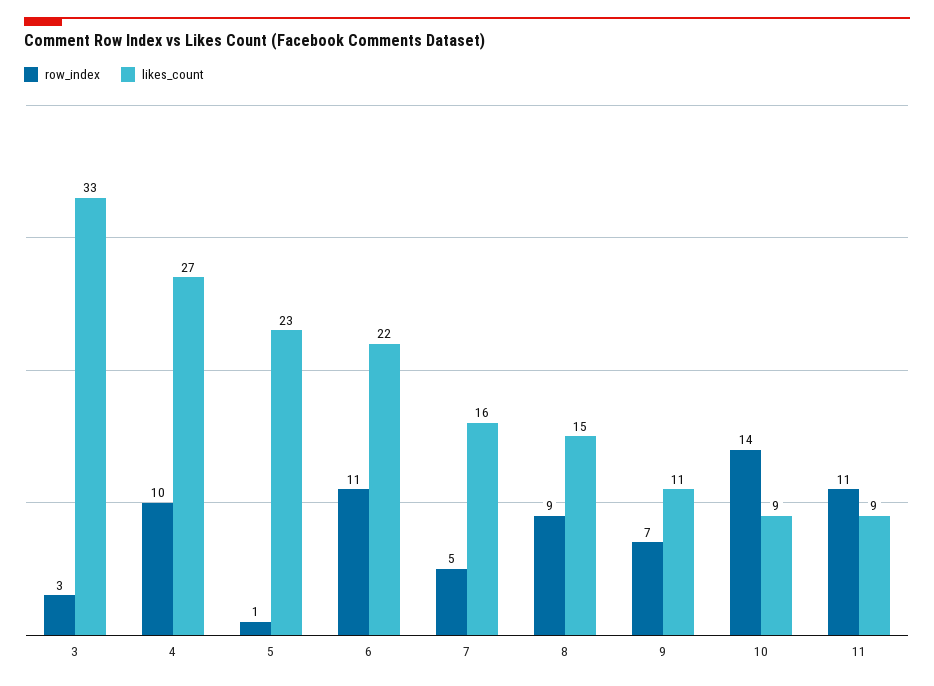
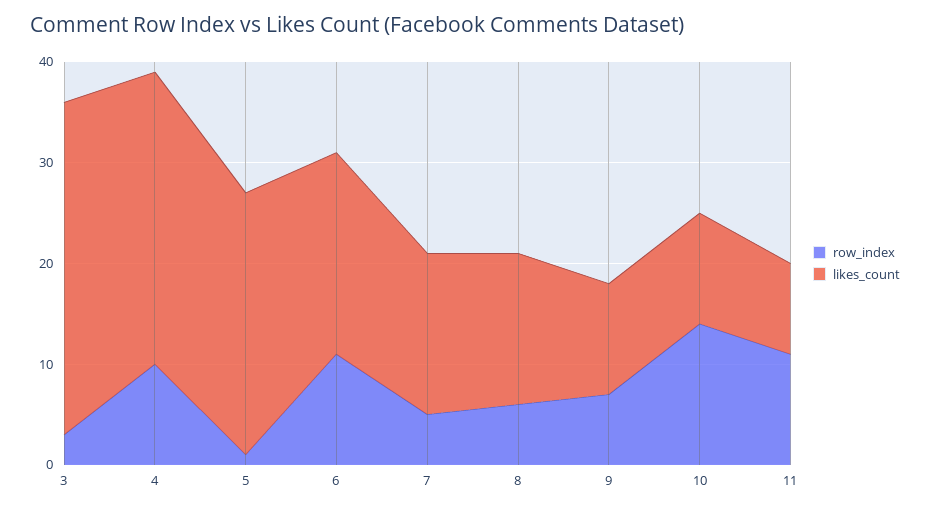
  {
    "row_index": {
      "3": 3,
      "4": 10,
      "5": 1,
      "6": 11,
      "7": 5,
-     "8": 9,
+     "8": 6,
      "9": 7,
      "10": 14,
      "11": 11
    },
    "likes_count": {
      "3": 33,
-     "4": 27,
+     "4": 29,
-     "5": 23,
+     "5": 26,
-     "6": 22,
+     "6": 20,
      "7": 16,
      "8": 15,
      "9": 11,
-     "10": 9,
+     "10": 11,
      "11": 9
    }
  }

